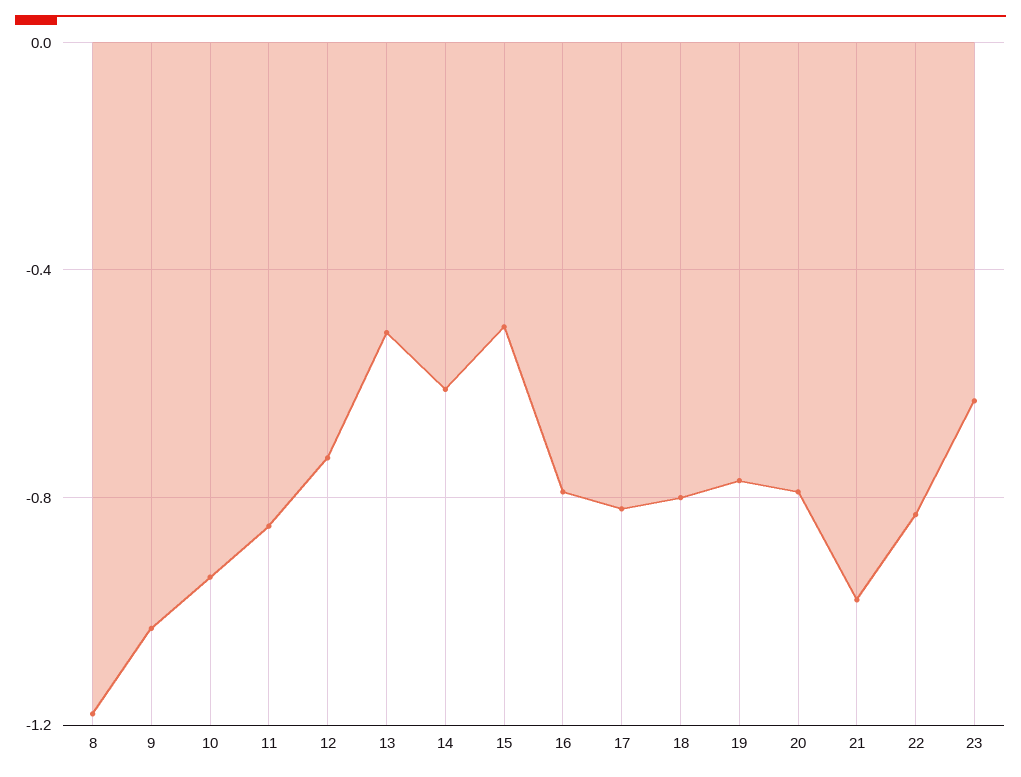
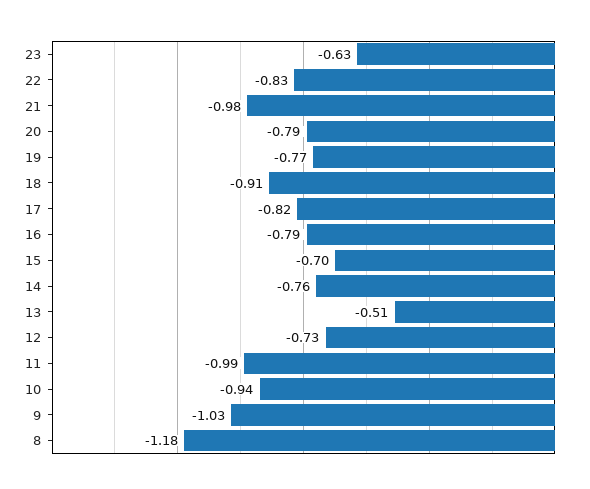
  {
    "8": -1.18,
    "9": -1.03,
    "10": -0.94,
-   "11": -0.85,
+   "11": -0.99,
    "12": -0.73,
    "13": -0.51,
-   "14": -0.6,
+   "14": -0.76,
-   "15": -0.5,
+   "15": -0.7,
    "16": -0.79,
    "17": -0.82,
-   "18": -0.8,
+   "18": -0.91,
    "19": -0.77,
    "20": -0.79,
    "21": -0.98,
    "22": -0.83,
    "23": -0.63
  }

